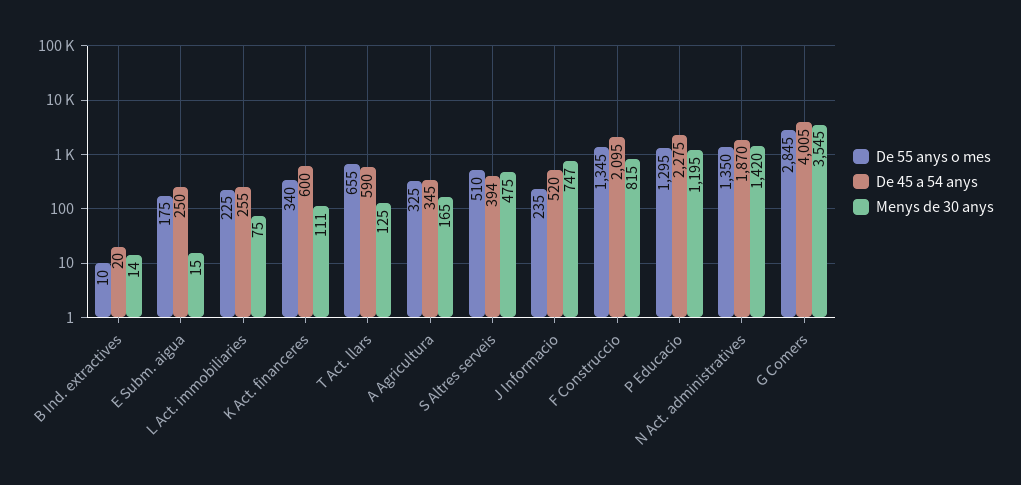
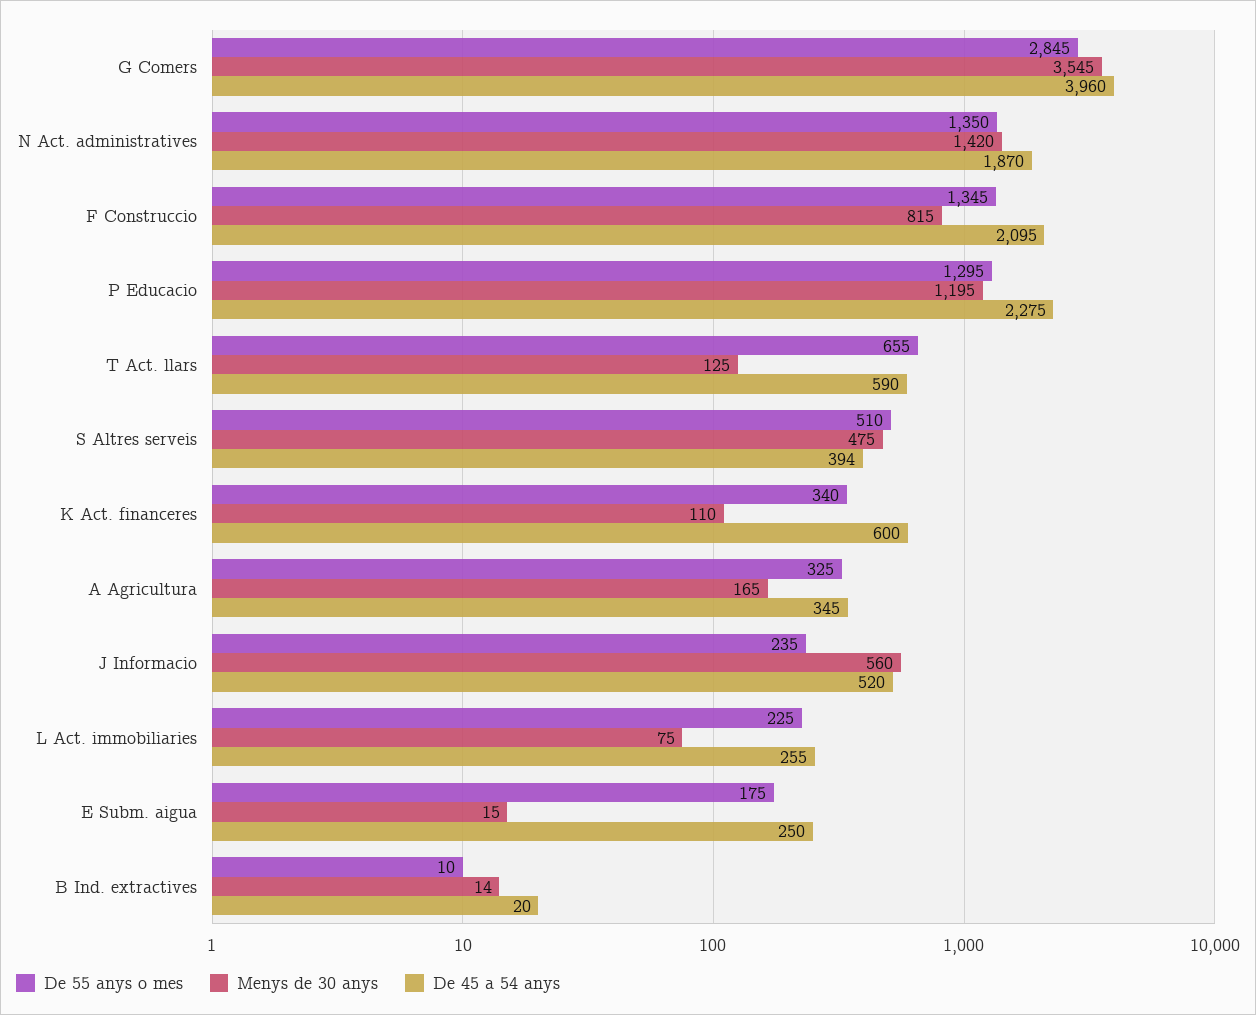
  {
    "De 55 anys o mes": {
      "B Ind. extractives": 10,
      "E Subm. aigua": 175,
      "L Act. immobiliaries": 225,
      "K Act. financeres": 340,
      "T Act. llars": 655,
      "A Agricultura": 325,
      "S Altres serveis": 510,
      "J Informacio": 235,
      "F Construccio": 1345,
      "P Educacio": 1295,
      "N Act. administratives": 1350,
      "G Comers": 2845
    },
    "De 45 a 54 anys": {
      "B Ind. extractives": 20,
      "E Subm. aigua": 250,
      "L Act. immobiliaries": 255,
      "K Act. financeres": 600,
      "T Act. llars": 590,
      "A Agricultura": 345,
      "S Altres serveis": 394,
      "J Informacio": 520,
      "F Construccio": 2095,
      "P Educacio": 2275,
      "N Act. administratives": 1870,
-     "G Comers": 4005
+     "G Comers": 3960
    },
    "Menys de 30 anys": {
      "B Ind. extractives": 14,
      "E Subm. aigua": 15,
      "L Act. immobiliaries": 75,
-     "K Act. financeres": 111,
+     "K Act. financeres": 110,
      "T Act. llars": 125,
      "A Agricultura": 165,
      "S Altres serveis": 475,
-     "J Informacio": 747,
+     "J Informacio": 560,
      "F Construccio": 815,
      "P Educacio": 1195,
      "N Act. administratives": 1420,
      "G Comers": 3545
    }
  }

